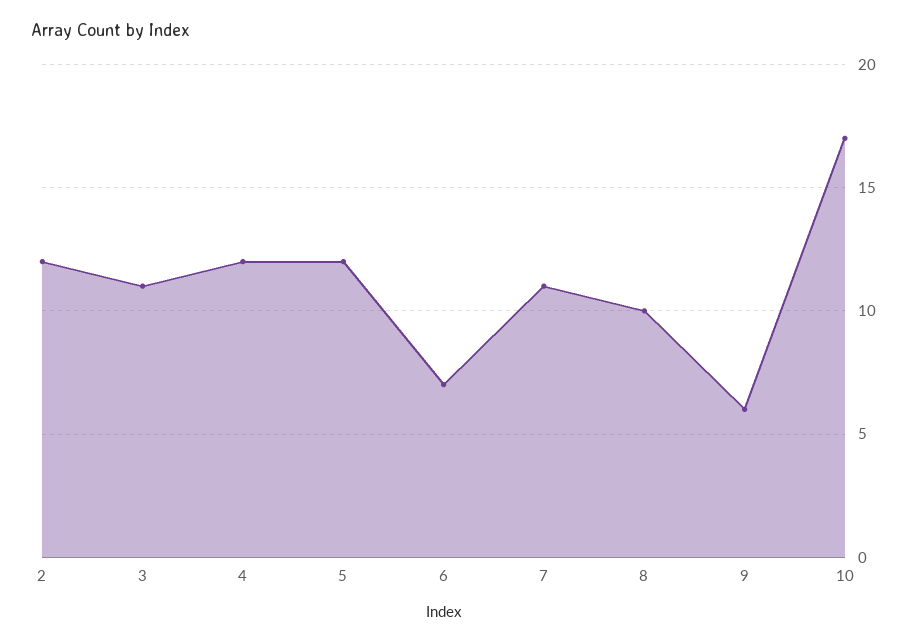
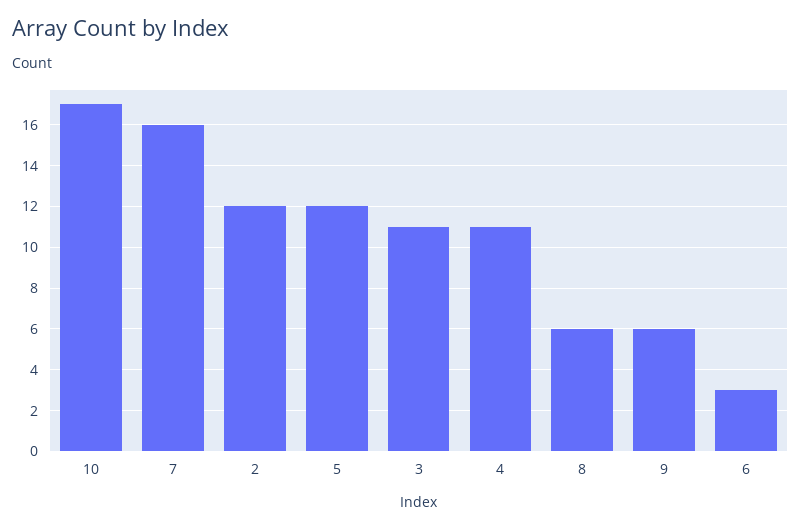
  {
    "2": 12,
    "3": 11,
-   "4": 12,
+   "4": 11,
    "5": 12,
-   "6": 7,
+   "6": 3,
-   "7": 11,
+   "7": 16,
-   "8": 10,
+   "8": 6,
    "9": 6,
    "10": 17
  }

